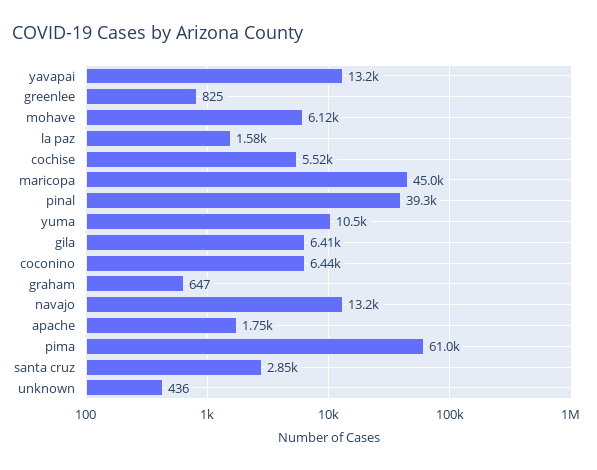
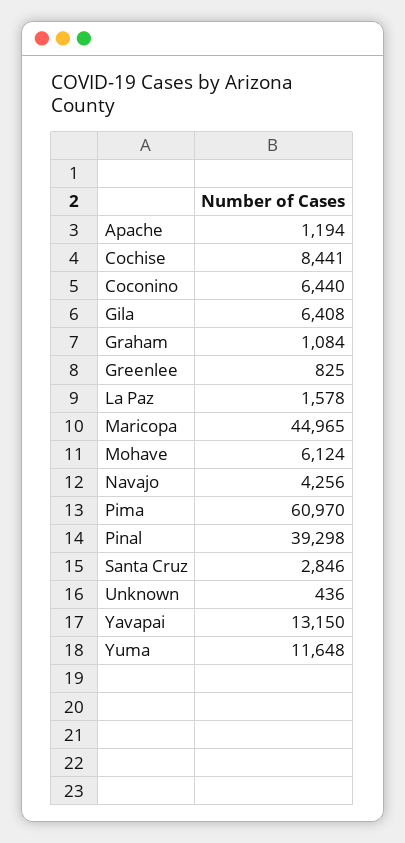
  {
    "yavapai": 13150,
    "greenlee": 825,
    "mohave": 6124,
    "la paz": 1578,
-   "cochise": 5520,
+   "cochise": 8441,
    "maricopa": 44965,
    "pinal": 39298,
-   "yuma": 10500,
+   "yuma": 11648,
    "gila": 6408,
    "coconino": 6440,
-   "graham": 647,
+   "graham": 1084,
-   "navajo": 13200,
+   "navajo": 4256,
-   "apache": 1750,
+   "apache": 1194,
    "pima": 60970,
    "santa cruz": 2846,
    "unknown": 436
  }

